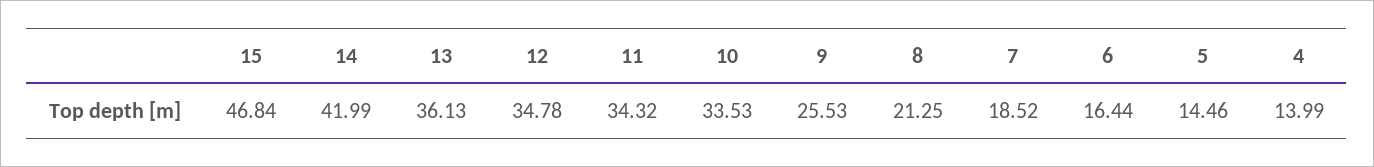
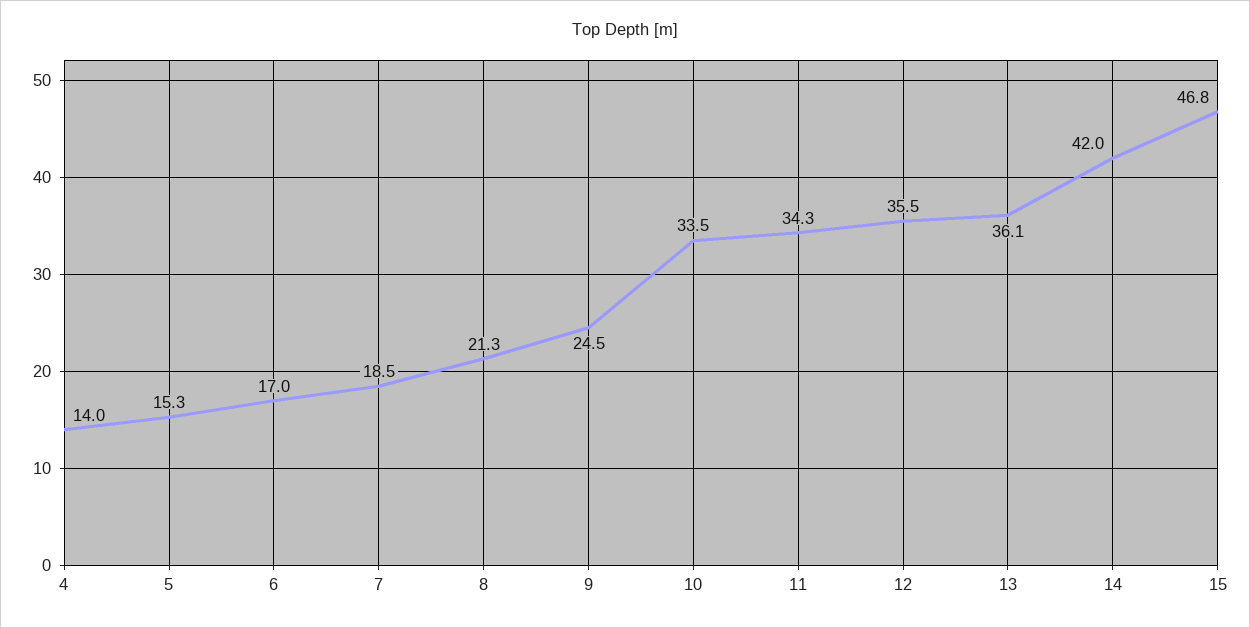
  {
    "15": 46.84,
    "14": 41.99,
    "13": 36.13,
-   "12": 34.78,
+   "12": 35.5,
    "11": 34.32,
    "10": 33.53,
-   "9": 25.53,
+   "9": 24.5,
    "8": 21.25,
    "7": 18.52,
-   "6": 16.44,
+   "6": 17,
-   "5": 14.46,
+   "5": 15.3,
    "4": 13.99
  }

